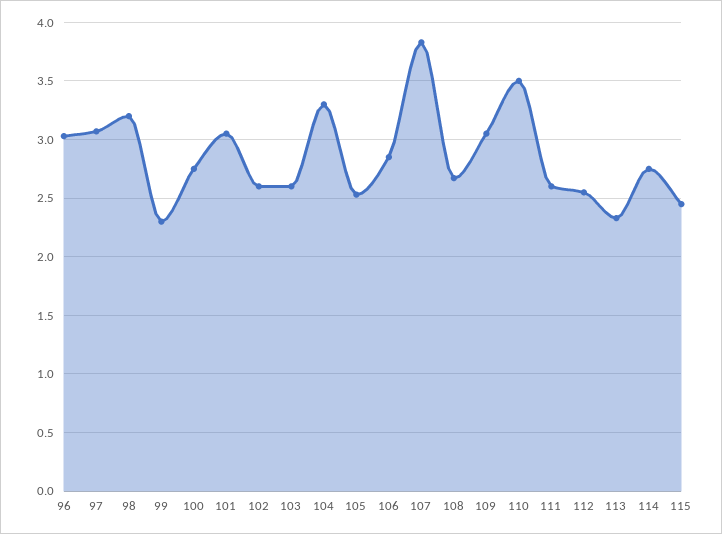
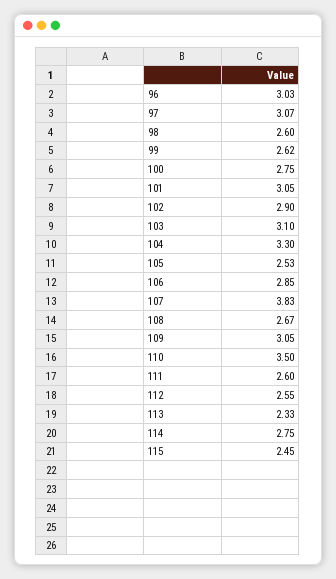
  {
    "96": 3.03,
    "97": 3.07,
-   "98": 3.2,
+   "98": 2.6,
-   "99": 2.3,
+   "99": 2.62,
    "100": 2.75,
    "101": 3.05,
-   "102": 2.6,
+   "102": 2.9,
-   "103": 2.6,
+   "103": 3.1,
    "104": 3.3,
    "105": 2.53,
    "106": 2.85,
    "107": 3.83,
    "108": 2.67,
    "109": 3.05,
    "110": 3.5,
    "111": 2.6,
    "112": 2.55,
    "113": 2.33,
    "114": 2.75,
    "115": 2.45
  }

